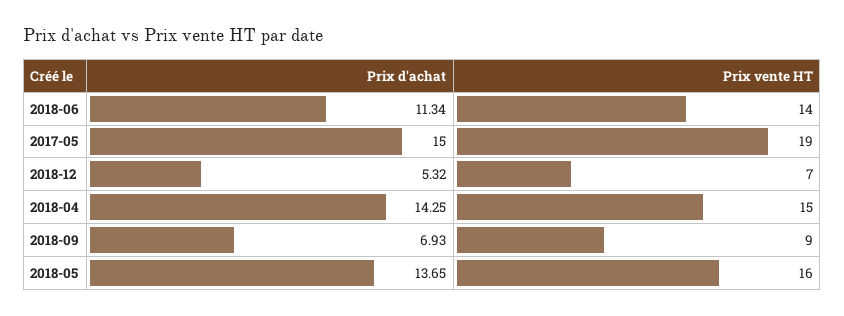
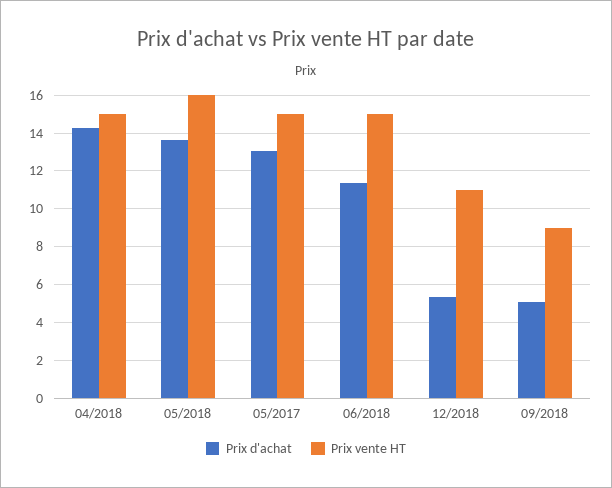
  {
    "Prix d'achat": {
      "2018-06": 11.34,
-     "2017-05": 15,
+     "2017-05": 13,
      "2018-12": 5.32,
      "2018-04": 14.25,
-     "2018-09": 6.93,
+     "2018-09": 5,
      "2018-05": 13.65
    },
    "Prix vente HT": {
-     "2018-06": 14,
+     "2018-06": 15,
-     "2017-05": 19,
+     "2017-05": 15,
-     "2018-12": 7,
+     "2018-12": 11,
      "2018-04": 15,
      "2018-09": 9,
      "2018-05": 16
    }
  }

